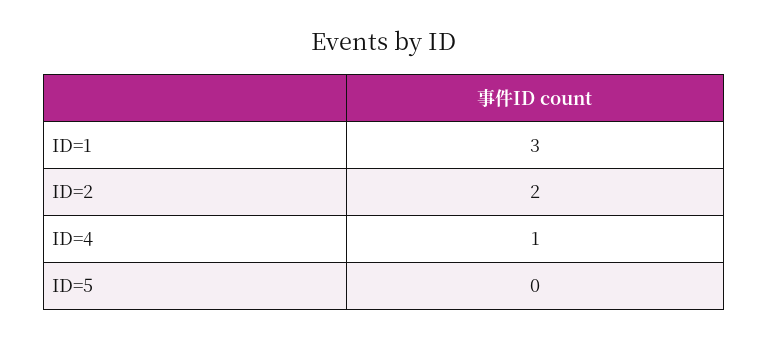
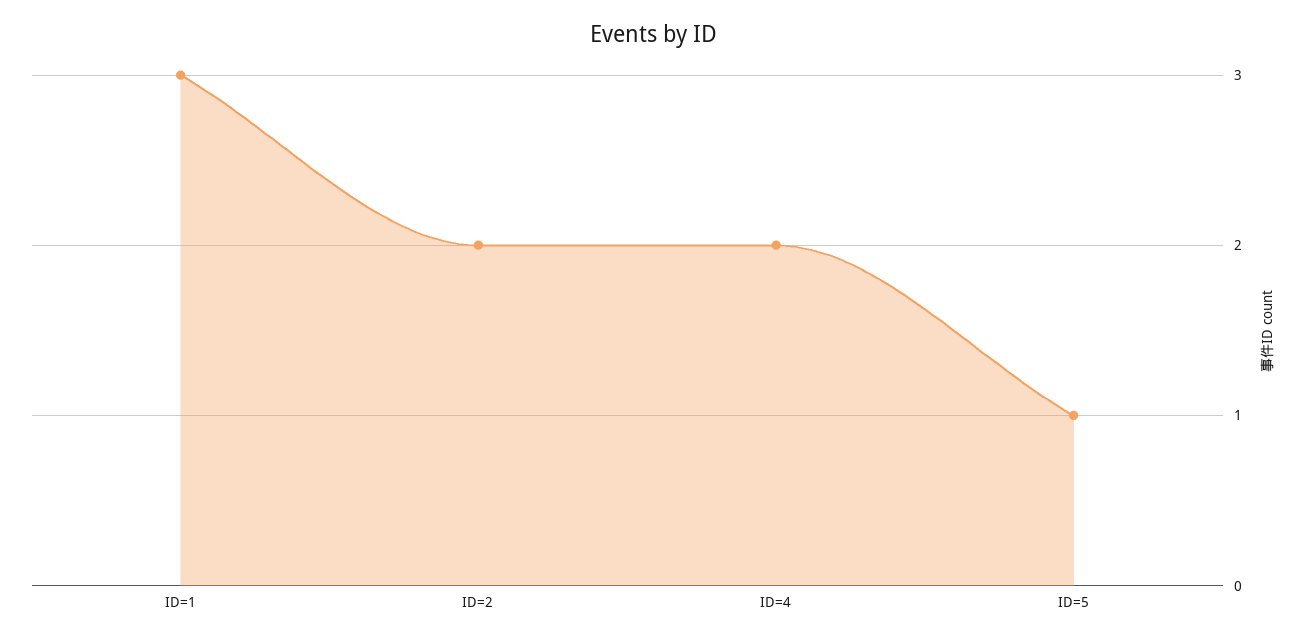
  {
    "ID=1": 3,
    "ID=2": 2,
-   "ID=4": 1,
+   "ID=4": 2,
-   "ID=5": 0
+   "ID=5": 1
  }

